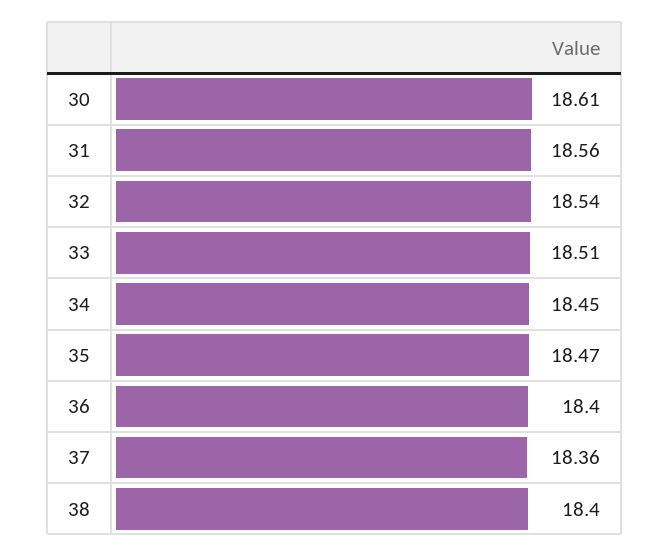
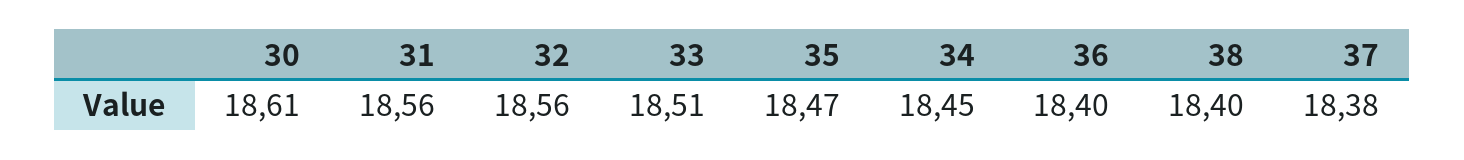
  {
    "30": 18.61,
    "31": 18.56,
-   "32": 18.54,
+   "32": 18.56,
    "33": 18.51,
    "34": 18.45,
    "35": 18.47,
    "36": 18.4,
-   "37": 18.36,
+   "37": 18.38,
    "38": 18.4
  }

